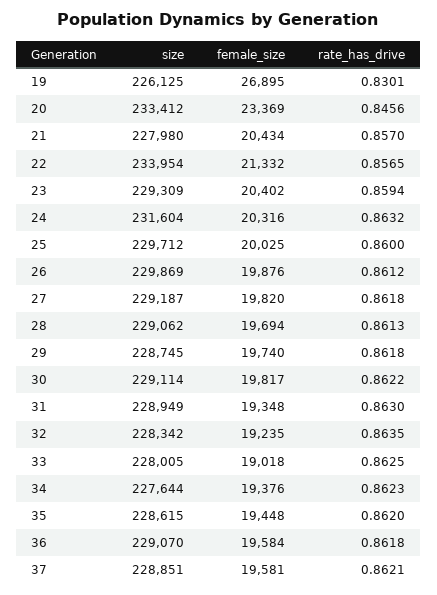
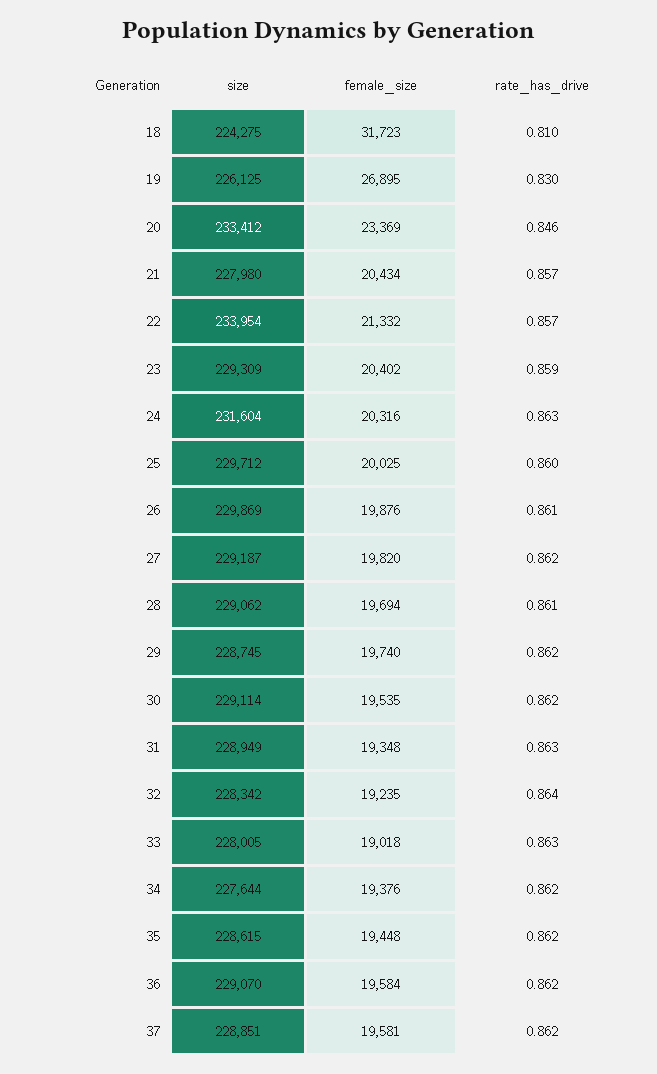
  {
    "size": {
      "19": 226125,
      "20": 233412,
      "21": 227980,
      "22": 233954,
      "23": 229309,
      "24": 231604,
      "25": 229712,
      "26": 229869,
      "27": 229187,
      "28": 229062,
      "29": 228745,
      "30": 229114,
      "31": 228949,
      "32": 228342,
      "33": 228005,
      "34": 227644,
      "35": 228615,
      "36": 229070,
-     "37": 228851
+     "37": 228851,
+     "18": 224275
    },
    "female_size": {
      "19": 26895,
      "20": 23369,
      "21": 20434,
      "22": 21332,
      "23": 20402,
      "24": 20316,
      "25": 20025,
      "26": 19876,
      "27": 19820,
      "28": 19694,
      "29": 19740,
-     "30": 19817,
+     "30": 19535,
      "31": 19348,
      "32": 19235,
      "33": 19018,
      "34": 19376,
      "35": 19448,
      "36": 19584,
-     "37": 19581
+     "37": 19581,
+     "18": 31723
    },
    "rate_has_drive": {
      "19": 0.8301,
      "20": 0.8456,
      "21": 0.857,
      "22": 0.8565,
      "23": 0.8594,
      "24": 0.8632,
      "25": 0.86,
      "26": 0.8612,
      "27": 0.8618,
      "28": 0.8613,
      "29": 0.8618,
      "30": 0.8622,
      "31": 0.863,
      "32": 0.8635,
      "33": 0.8625,
      "34": 0.8623,
      "35": 0.862,
      "36": 0.8618,
-     "37": 0.8621
+     "37": 0.8621,
+     "18": 0.81
    }
  }

